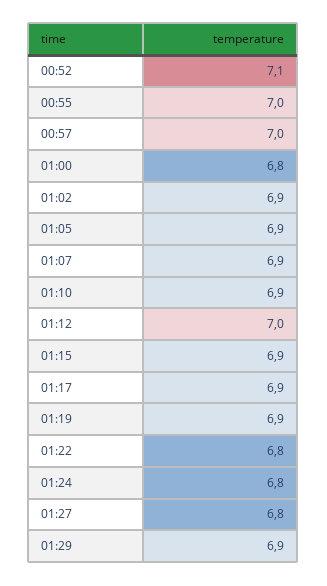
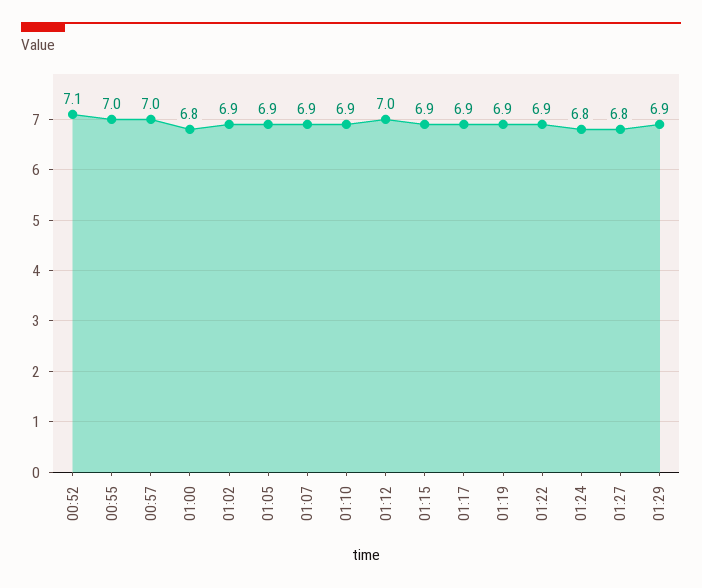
  {
    "00:52": 7.1,
    "00:55": 7,
    "00:57": 7,
    "01:00": 6.8,
    "01:02": 6.9,
    "01:05": 6.9,
    "01:07": 6.9,
    "01:10": 6.9,
    "01:12": 7,
    "01:15": 6.9,
    "01:17": 6.9,
    "01:19": 6.9,
-   "01:22": 6.8,
+   "01:22": 6.9,
    "01:24": 6.8,
    "01:27": 6.8,
    "01:29": 6.9
  }

